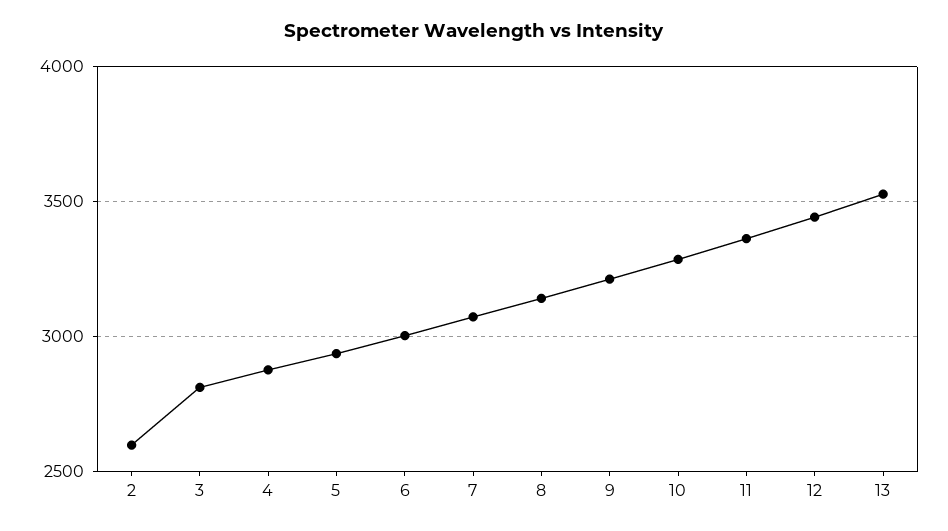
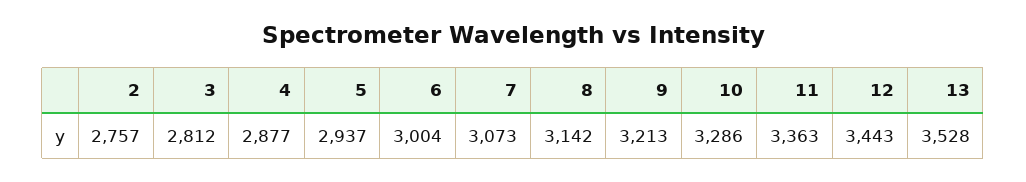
  {
-   "2": 2600,
+   "2": 2757,
    "3": 2812,
    "4": 2877,
    "5": 2937,
    "6": 3004,
    "7": 3073,
    "8": 3142,
    "9": 3213,
    "10": 3286,
    "11": 3363,
    "12": 3443,
    "13": 3528
  }

